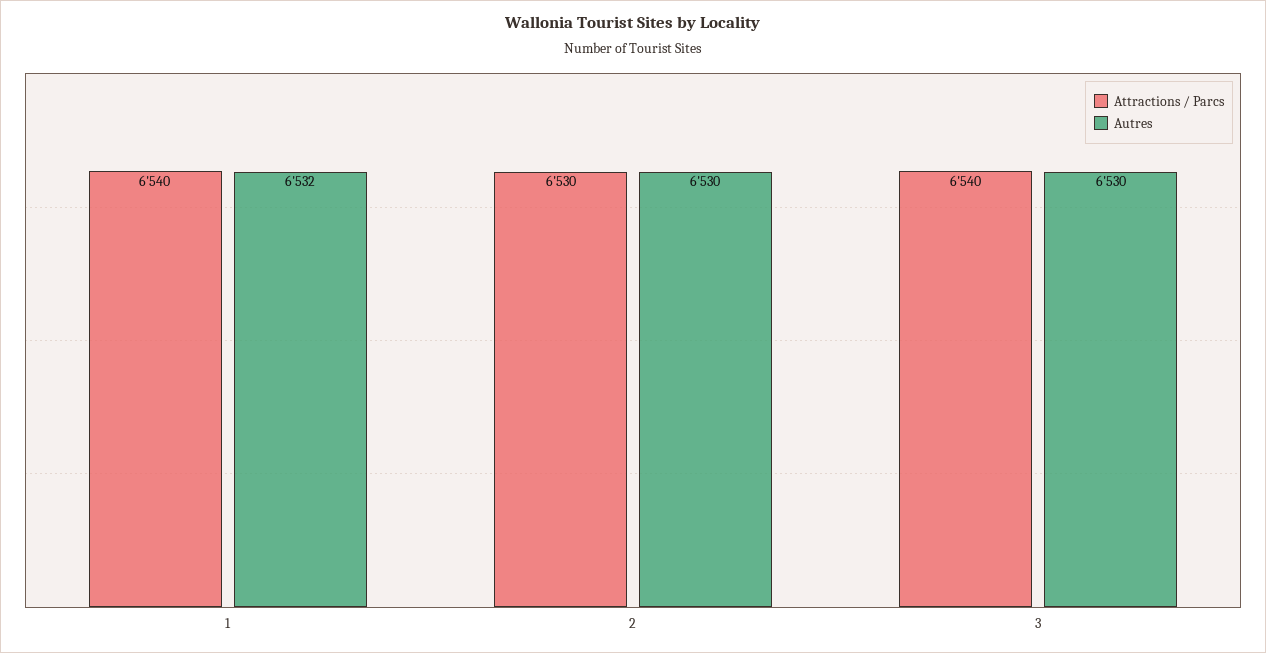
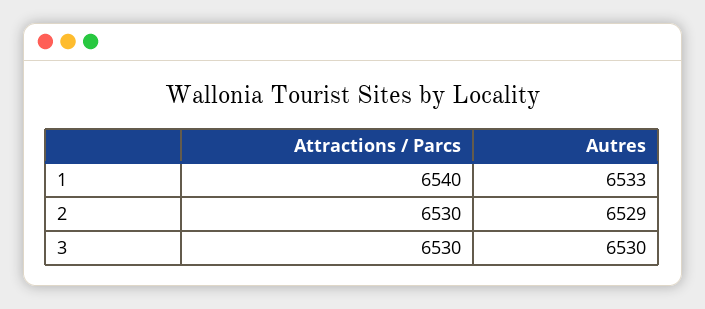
  {
    "Attractions / Parcs": {
      "1": 6540,
      "2": 6530,
-     "3": 6540
+     "3": 6530
    },
    "Autres": {
-     "1": 6532,
+     "1": 6533,
-     "2": 6530,
+     "2": 6529,
      "3": 6530
    }
  }

